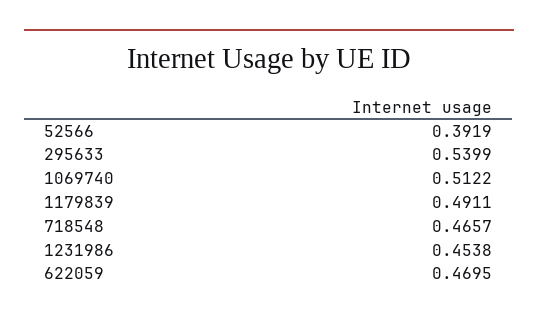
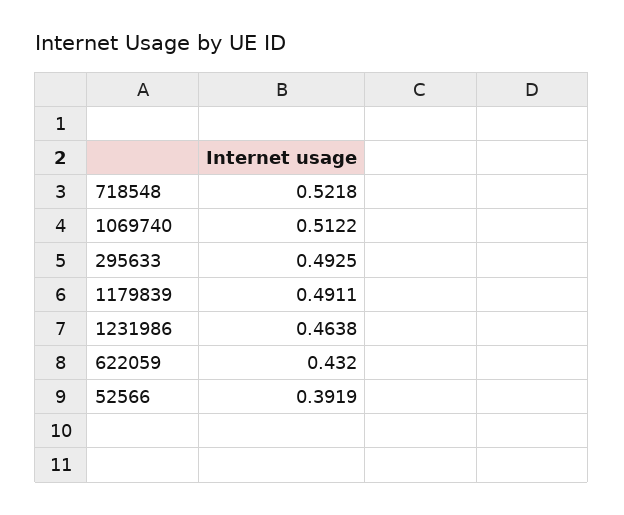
  {
    "52566": 0.3919,
-   "295633": 0.5399,
+   "295633": 0.4925,
    "1069740": 0.5122,
    "1179839": 0.4911,
-   "718548": 0.4657,
+   "718548": 0.5218,
-   "1231986": 0.4538,
+   "1231986": 0.4638,
-   "622059": 0.4695
+   "622059": 0.432
  }

